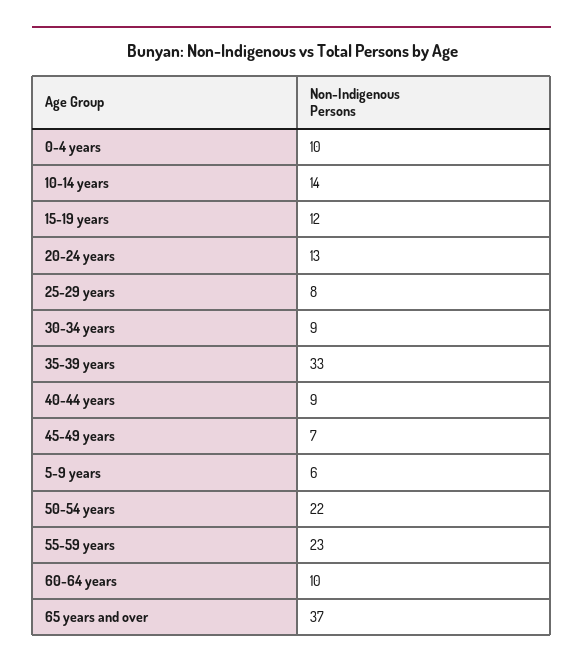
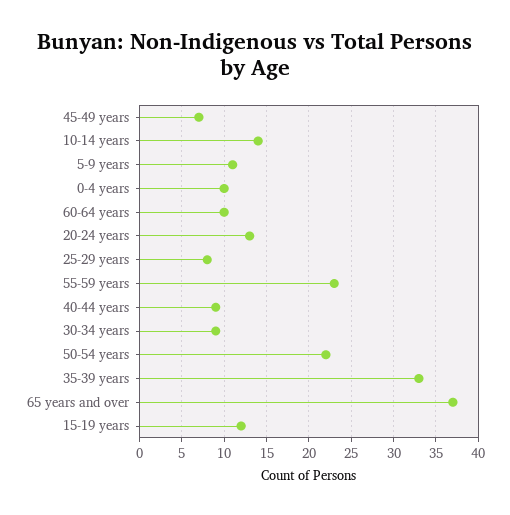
  {
    "0-4 years": 10,
    "10-14 years": 14,
    "15-19 years": 12,
    "20-24 years": 13,
    "25-29 years": 8,
    "30-34 years": 9,
    "35-39 years": 33,
    "40-44 years": 9,
    "45-49 years": 7,
-   "5-9 years": 6,
+   "5-9 years": 11,
    "50-54 years": 22,
    "55-59 years": 23,
    "60-64 years": 10,
    "65 years and over": 37
  }

